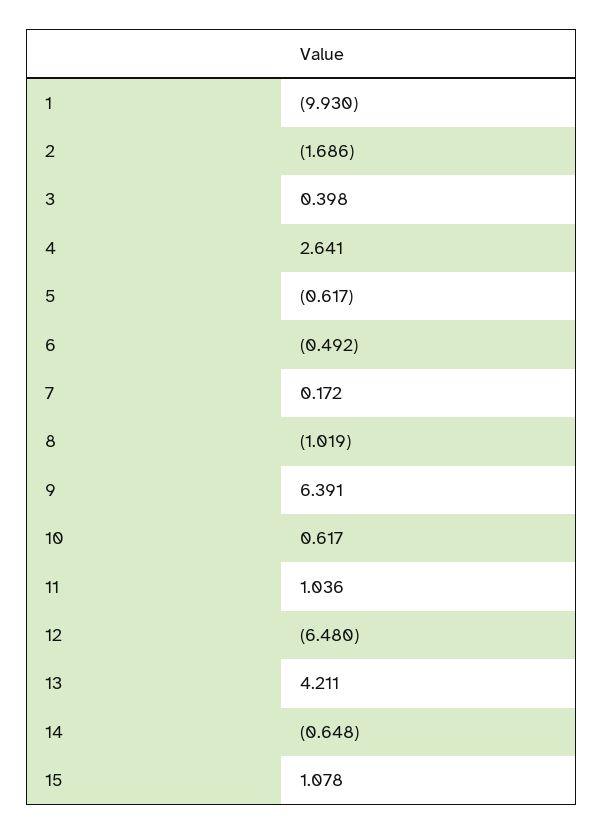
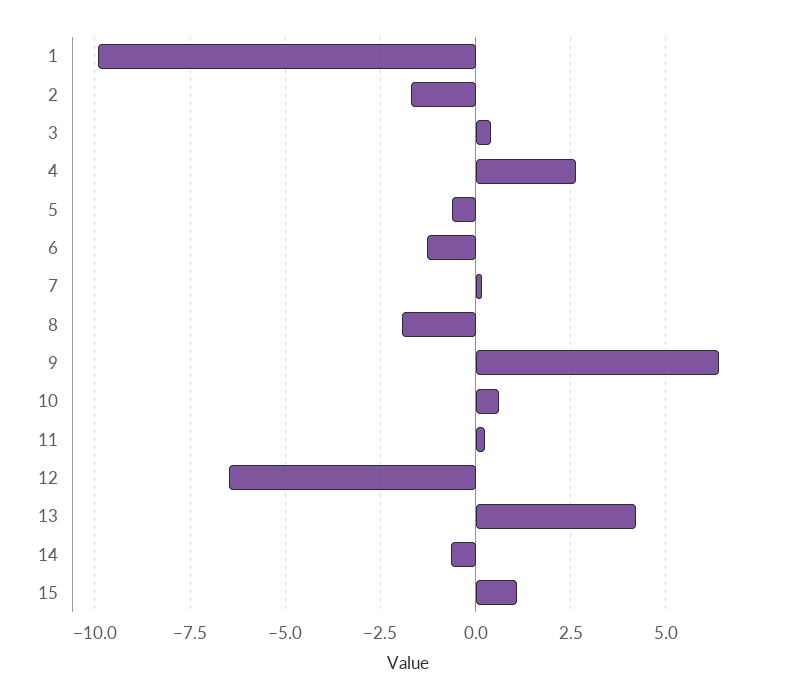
  {
    "1": -9.93,
    "2": -1.686,
    "3": 0.398,
    "4": 2.641,
    "5": -0.617,
-   "6": -0.492,
+   "6": -1.25,
    "7": 0.172,
-   "8": -1.019,
+   "8": -2,
    "9": 6.391,
    "10": 0.617,
-   "11": 1.036,
+   "11": 0.25,
    "12": -6.48,
    "13": 4.211,
    "14": -0.648,
    "15": 1.078
  }

